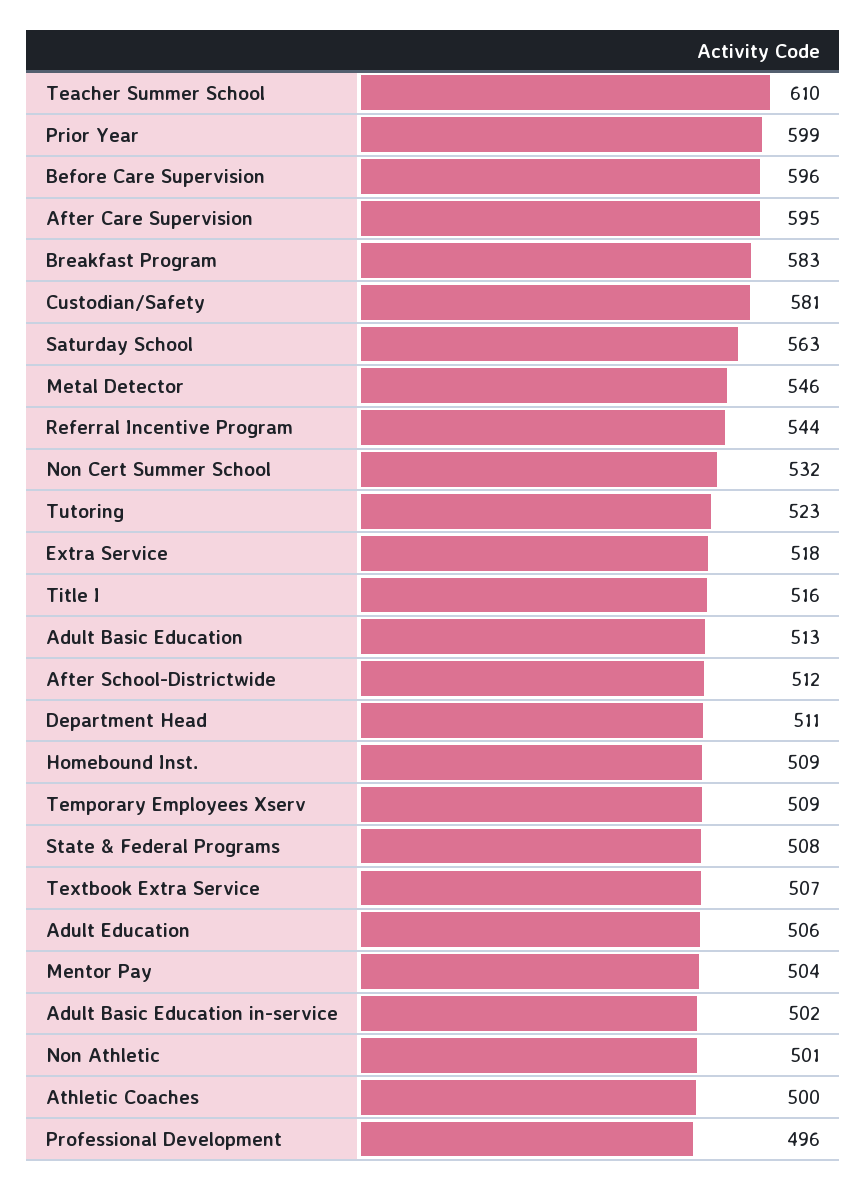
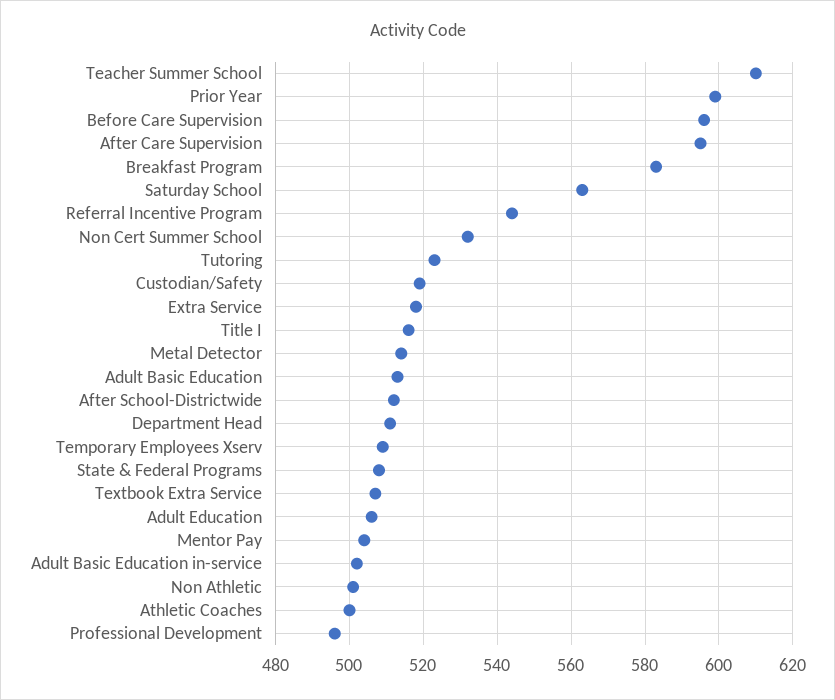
  {
    "Teacher Summer School": 610,
    "Prior Year": 599,
    "Before Care Supervision": 596,
    "After Care Supervision": 595,
    "Breakfast Program": 583,
-   "Custodian/Safety": 581,
+   "Custodian/Safety": 520,
    "Saturday School": 563,
-   "Metal Detector": 546,
+   "Metal Detector": 515,
    "Referral Incentive Program": 544,
    "Non Cert Summer School": 532,
    "Tutoring": 523,
    "Extra Service": 518,
    "Title I": 516,
    "Adult Basic Education": 513,
    "After School-Districtwide": 512,
    "Department Head": 511,
-   "Homebound Inst.": 509,
    "Temporary Employees Xserv": 509,
    "State & Federal Programs": 508,
    "Textbook Extra Service": 507,
    "Adult Education": 506,
    "Mentor Pay": 504,
    "Adult Basic Education in-service": 502,
    "Non Athletic": 501,
    "Athletic Coaches": 500,
    "Professional Development": 496
  }

